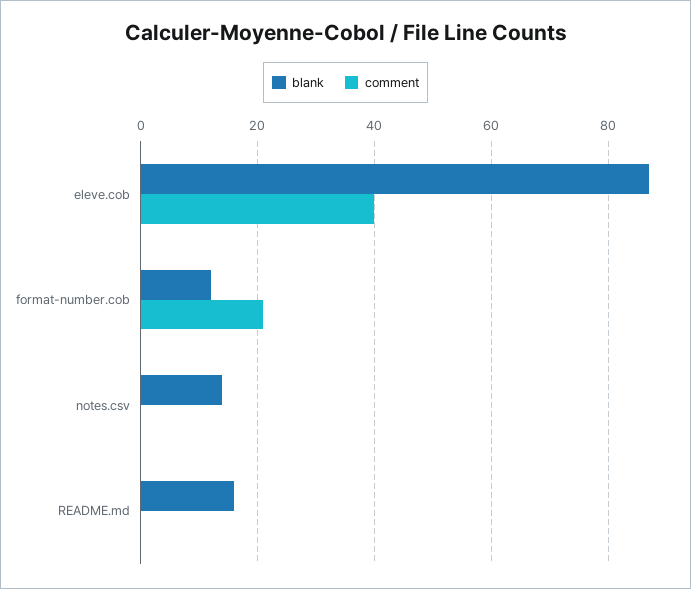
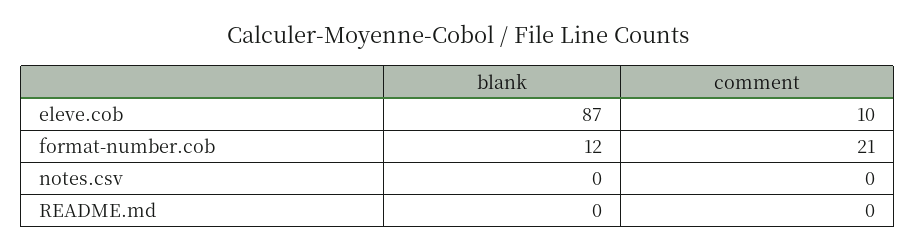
  {
    "blank": {
      "eleve.cob": 87,
      "format-number.cob": 12,
-     "notes.csv": 15,
+     "notes.csv": 0,
-     "README.md": 15
+     "README.md": 0
    },
    "comment": {
-     "eleve.cob": 40,
+     "eleve.cob": 10,
      "format-number.cob": 21,
      "notes.csv": 0,
      "README.md": 0
    }
  }

